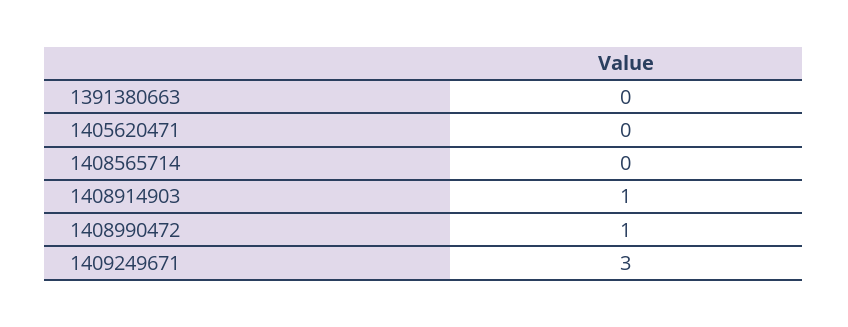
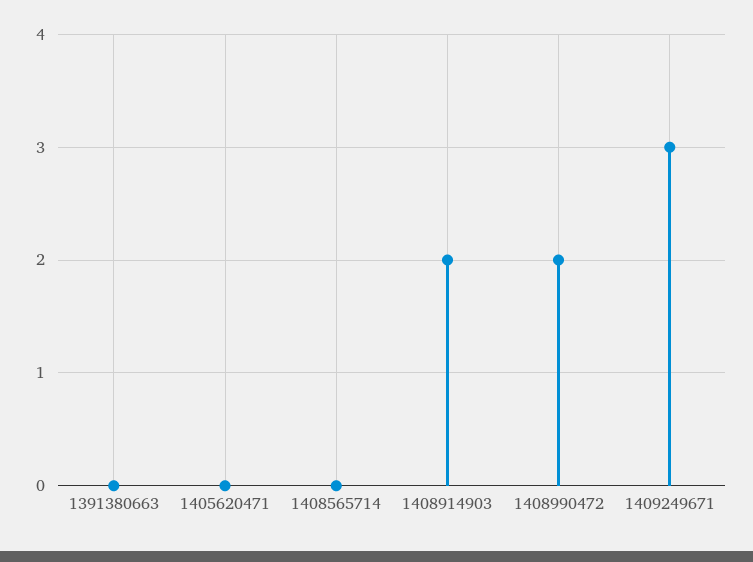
  {
    "1391380663": 0,
    "1405620471": 0,
    "1408565714": 0,
-   "1408914903": 1,
+   "1408914903": 2,
-   "1408990472": 1,
+   "1408990472": 2,
    "1409249671": 3
  }

